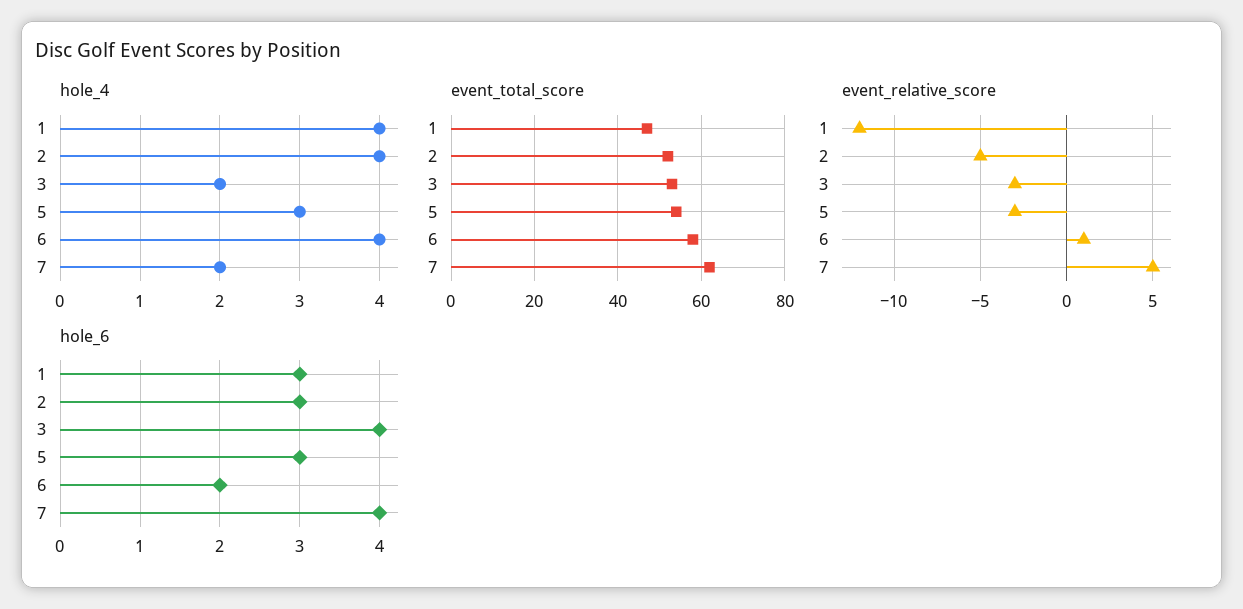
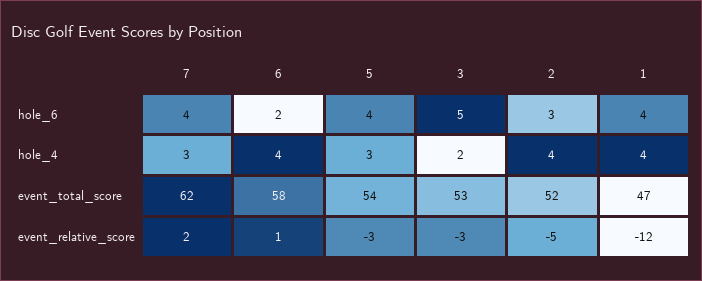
  {
    "hole_4": {
      "1": 4,
      "2": 4,
      "3": 2,
      "5": 3,
      "6": 4,
-     "7": 2
+     "7": 3
    },
    "event_total_score": {
      "1": 47,
      "2": 52,
      "3": 53,
      "5": 54,
      "6": 58,
      "7": 62
    },
    "event_relative_score": {
      "1": -12,
      "2": -5,
      "3": -3,
      "5": -3,
      "6": 1,
-     "7": 5
+     "7": 2
    },
    "hole_6": {
-     "1": 3,
+     "1": 4,
      "2": 3,
-     "3": 4,
+     "3": 5,
-     "5": 3,
+     "5": 4,
      "6": 2,
      "7": 4
    }
  }

